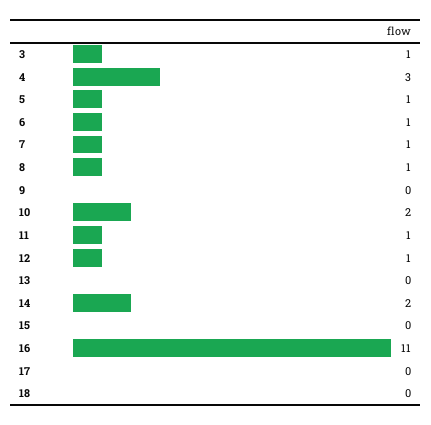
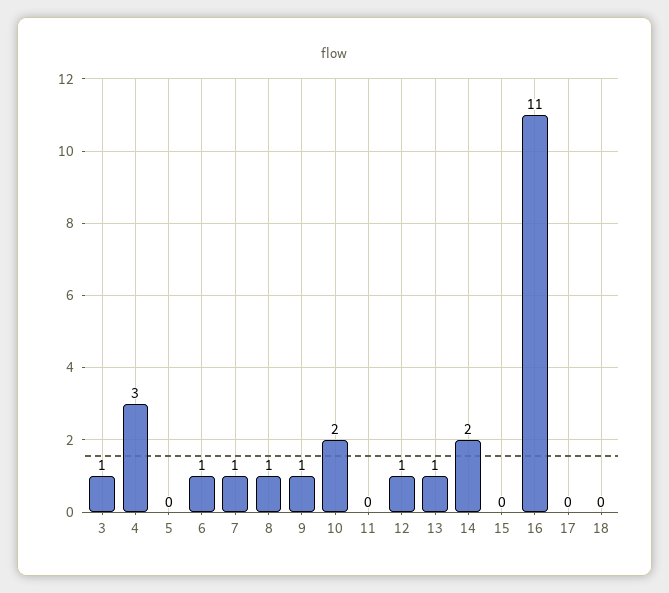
  {
    "3": 1,
    "4": 3,
-   "5": 1,
+   "5": 0,
    "6": 1,
    "7": 1,
    "8": 1,
-   "9": 0,
+   "9": 1,
    "10": 2,
-   "11": 1,
+   "11": 0,
    "12": 1,
-   "13": 0,
+   "13": 1,
    "14": 2,
    "15": 0,
    "16": 11,
    "17": 0,
    "18": 0
  }

